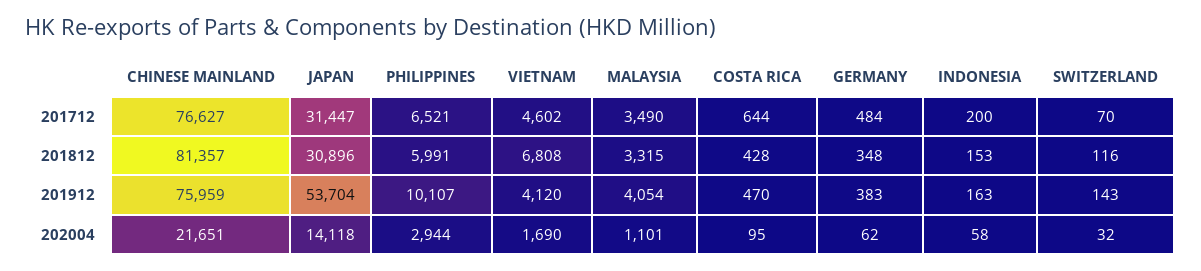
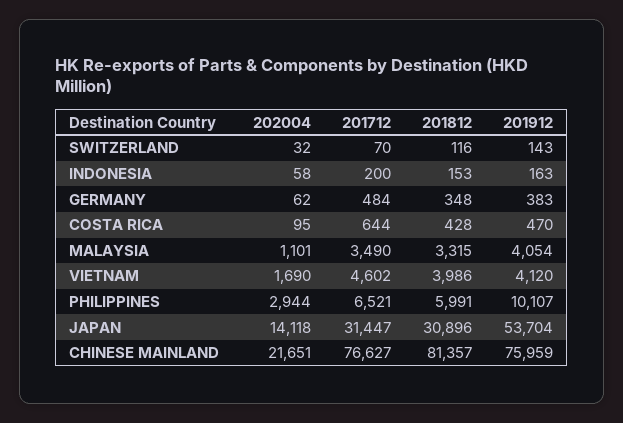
  {
    "CHINESE MAINLAND": {
      "201712": 76627,
      "201812": 81357,
      "201912": 75959,
      "202004": 21651
    },
    "JAPAN": {
      "201712": 31447,
      "201812": 30896,
      "201912": 53704,
      "202004": 14118
    },
    "PHILIPPINES": {
      "201712": 6521,
      "201812": 5991,
      "201912": 10107,
      "202004": 2944
    },
    "VIETNAM": {
      "201712": 4602,
-     "201812": 6808,
+     "201812": 3986,
      "201912": 4120,
      "202004": 1690
    },
    "MALAYSIA": {
      "201712": 3490,
      "201812": 3315,
      "201912": 4054,
      "202004": 1101
    },
    "COSTA RICA": {
      "201712": 644,
      "201812": 428,
      "201912": 470,
      "202004": 95
    },
    "GERMANY": {
      "201712": 484,
      "201812": 348,
      "201912": 383,
      "202004": 62
    },
    "INDONESIA": {
      "201712": 200,
      "201812": 153,
      "201912": 163,
      "202004": 58
    },
    "SWITZERLAND": {
      "201712": 70,
      "201812": 116,
      "201912": 143,
      "202004": 32
    }
  }

